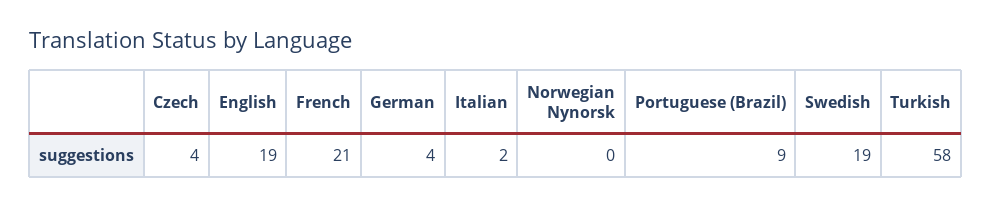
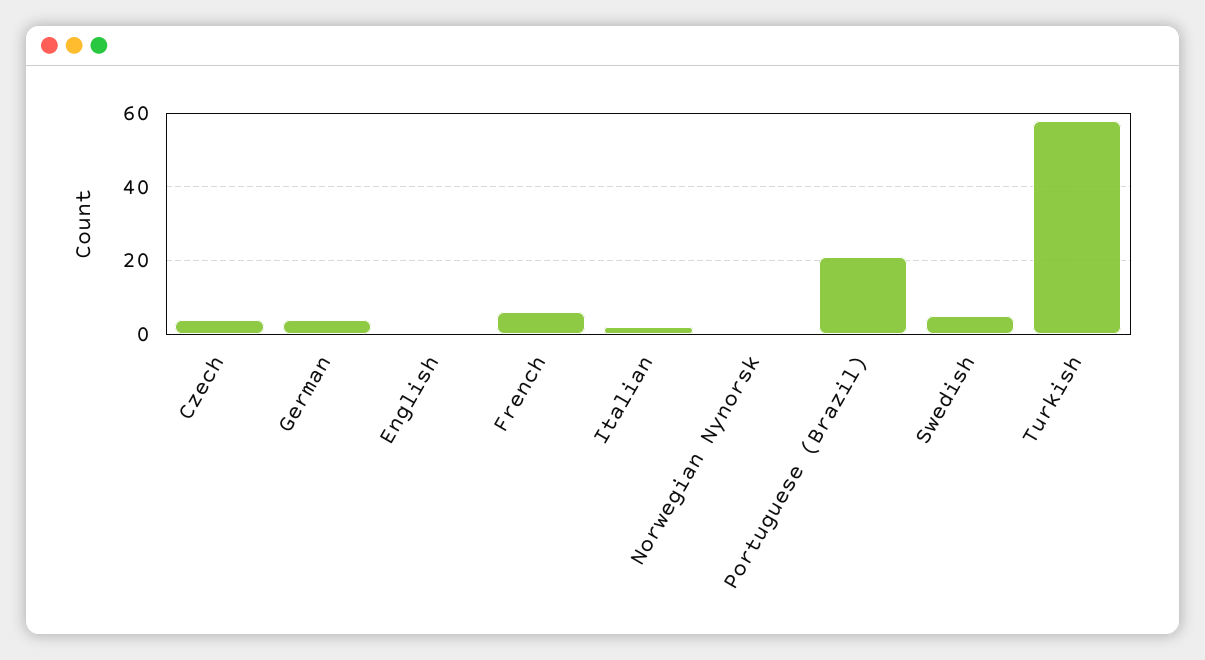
  {
    "Czech": 4,
-   "English": 19,
+   "English": 0,
-   "French": 21,
+   "French": 5,
    "German": 4,
    "Italian": 2,
    "Norwegian Nynorsk": 0,
-   "Portuguese (Brazil)": 9,
+   "Portuguese (Brazil)": 20,
-   "Swedish": 19,
+   "Swedish": 5,
    "Turkish": 58
  }

